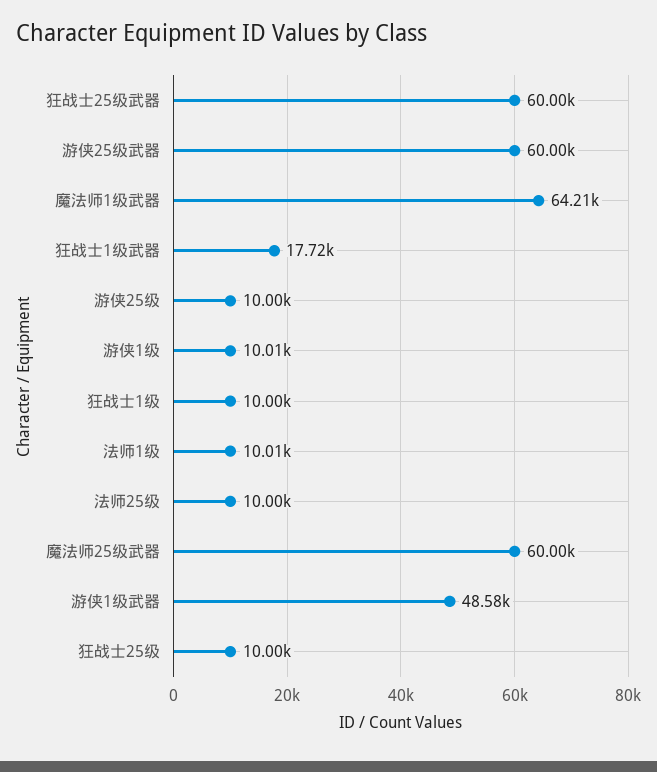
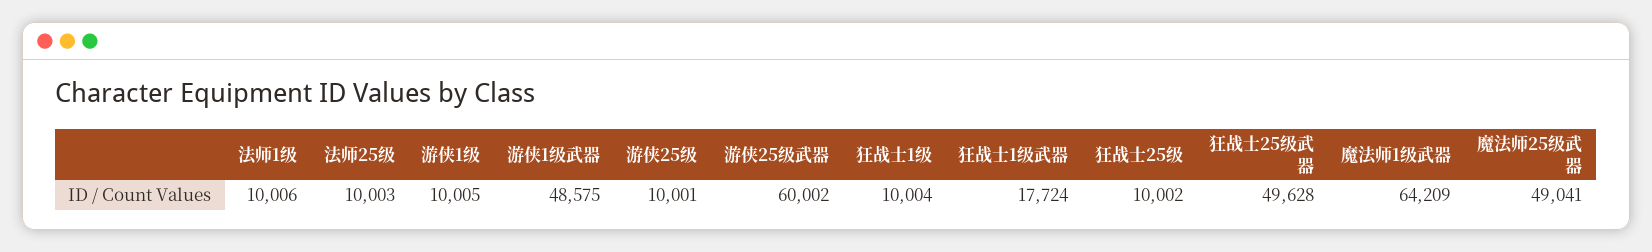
  {
-   "狂战士25级武器": 60000,
+   "狂战士25级武器": 49628,
    "游侠25级武器": 60002,
    "魔法师1级武器": 64209,
    "狂战士1级武器": 17724,
    "游侠25级": 10001,
    "游侠1级": 10005,
    "狂战士1级": 10004,
    "法师1级": 10006,
    "法师25级": 10003,
-   "魔法师25级武器": 60000,
+   "魔法师25级武器": 49041,
    "游侠1级武器": 48575,
    "狂战士25级": 10002
  }

